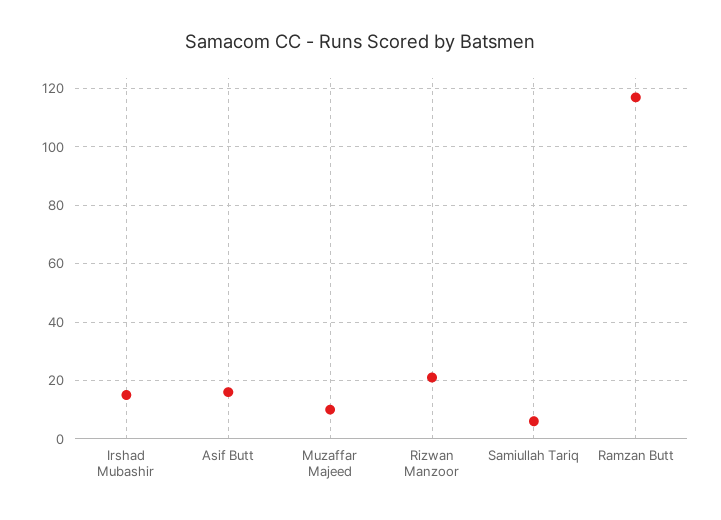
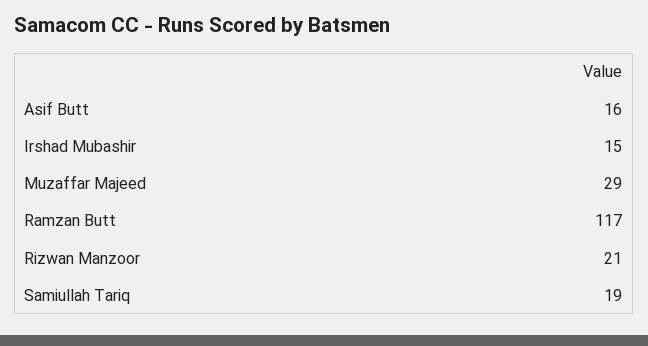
  {
    "Irshad Mubashir": 15,
    "Asif Butt": 16,
-   "Muzaffar Majeed": 10,
+   "Muzaffar Majeed": 29,
    "Rizwan Manzoor": 21,
-   "Samiullah Tariq": 5,
+   "Samiullah Tariq": 19,
    "Ramzan Butt": 117
  }

